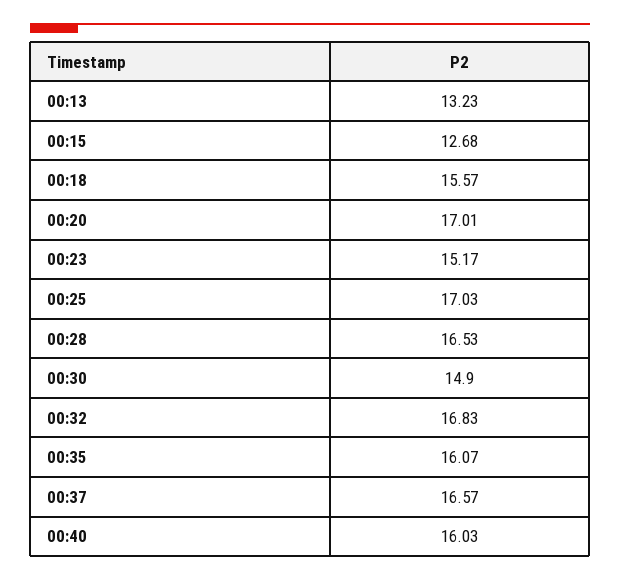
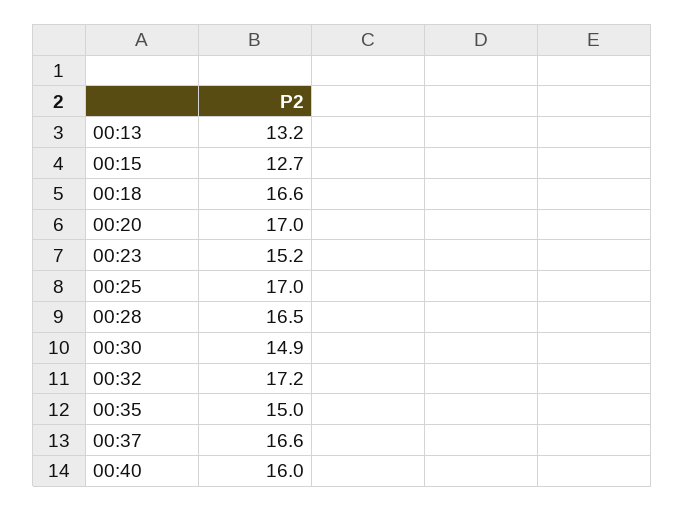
  {
    "00:13": 13.23,
    "00:15": 12.68,
-   "00:18": 15.57,
+   "00:18": 16.6,
    "00:20": 17.01,
    "00:23": 15.17,
    "00:25": 17.03,
    "00:28": 16.53,
    "00:30": 14.9,
-   "00:32": 16.83,
+   "00:32": 17.2,
-   "00:35": 16.07,
+   "00:35": 15,
    "00:37": 16.57,
    "00:40": 16.03
  }

